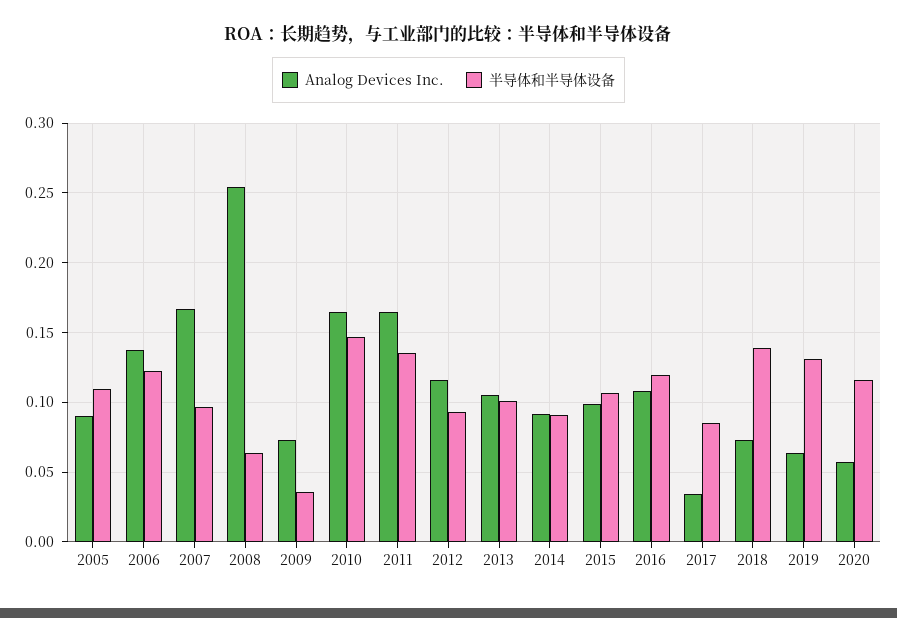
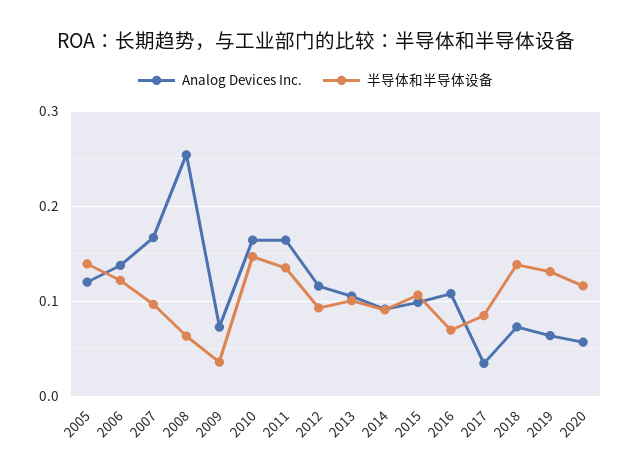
  {
    "Analog Devices Inc.": {
-     "2005": 0.09,
+     "2005": 0.12,
      "2006": 0.14,
      "2007": 0.165,
      "2008": 0.255,
      "2009": 0.075,
      "2010": 0.165,
      "2011": 0.165,
      "2012": 0.115,
      "2013": 0.105,
      "2014": 0.09,
      "2015": 0.1,
      "2016": 0.11,
      "2017": 0.035,
      "2018": 0.075,
      "2019": 0.065,
      "2020": 0.055
    },
    "半导体和半导体设备": {
-     "2005": 0.11,
+     "2005": 0.14,
      "2006": 0.12,
      "2007": 0.095,
      "2008": 0.065,
      "2009": 0.035,
      "2010": 0.145,
      "2011": 0.135,
      "2012": 0.095,
      "2013": 0.1,
      "2014": 0.09,
      "2015": 0.105,
-     "2016": 0.12,
+     "2016": 0.07,
      "2017": 0.085,
      "2018": 0.14,
      "2019": 0.13,
      "2020": 0.115
    }
  }

